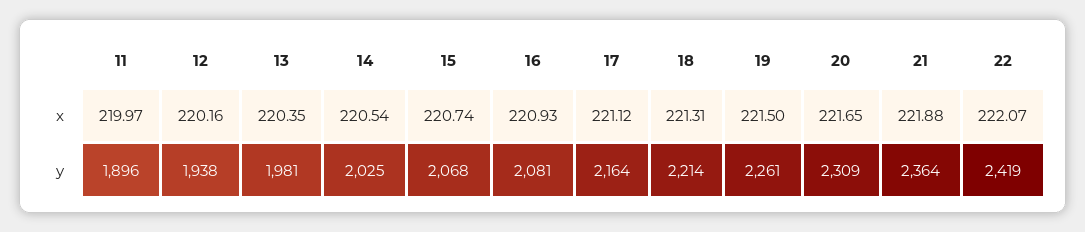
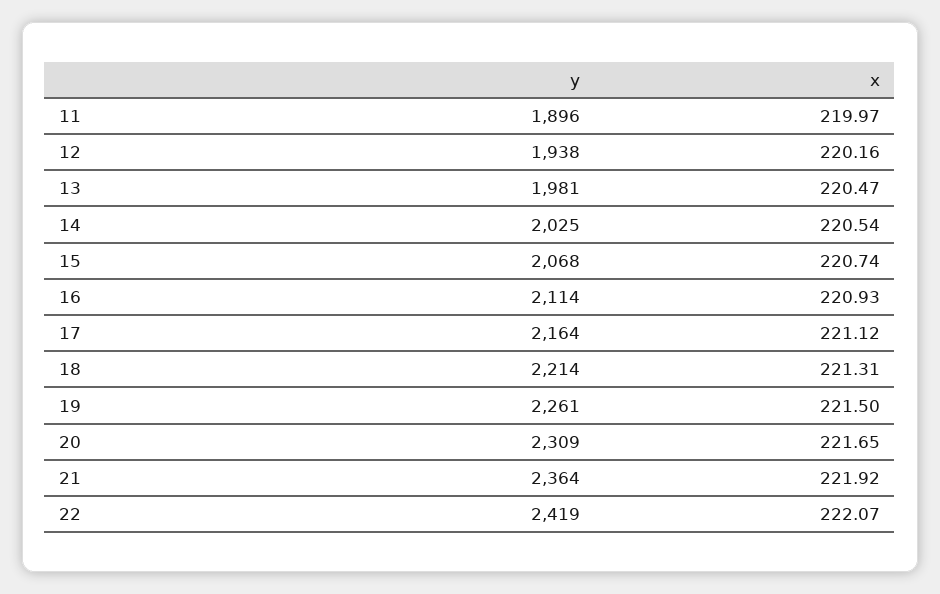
  {
    "11": {
      "x": 219.97,
      "y": 1896
    },
    "12": {
      "x": 220.16,
      "y": 1938
    },
    "13": {
-     "x": 220.35,
+     "x": 220.47,
      "y": 1981
    },
    "14": {
      "x": 220.54,
      "y": 2025
    },
    "15": {
      "x": 220.74,
      "y": 2068
    },
    "16": {
      "x": 220.93,
-     "y": 2081
+     "y": 2114
    },
    "17": {
      "x": 221.12,
      "y": 2164
    },
    "18": {
      "x": 221.31,
      "y": 2214
    },
    "19": {
      "x": 221.5,
      "y": 2261
    },
    "20": {
      "x": 221.65,
      "y": 2309
    },
    "21": {
-     "x": 221.88,
+     "x": 221.92,
      "y": 2364
    },
    "22": {
      "x": 222.07,
      "y": 2419
    }
  }

